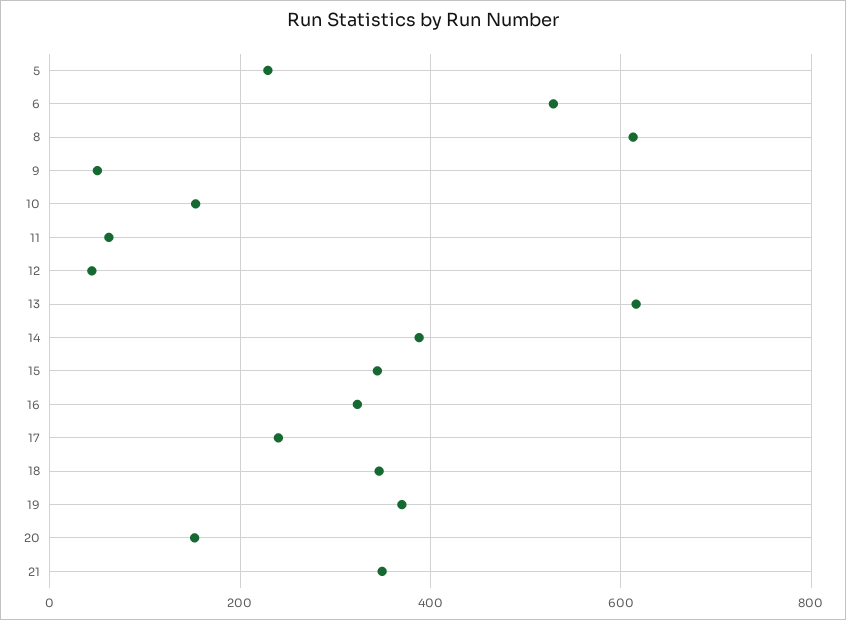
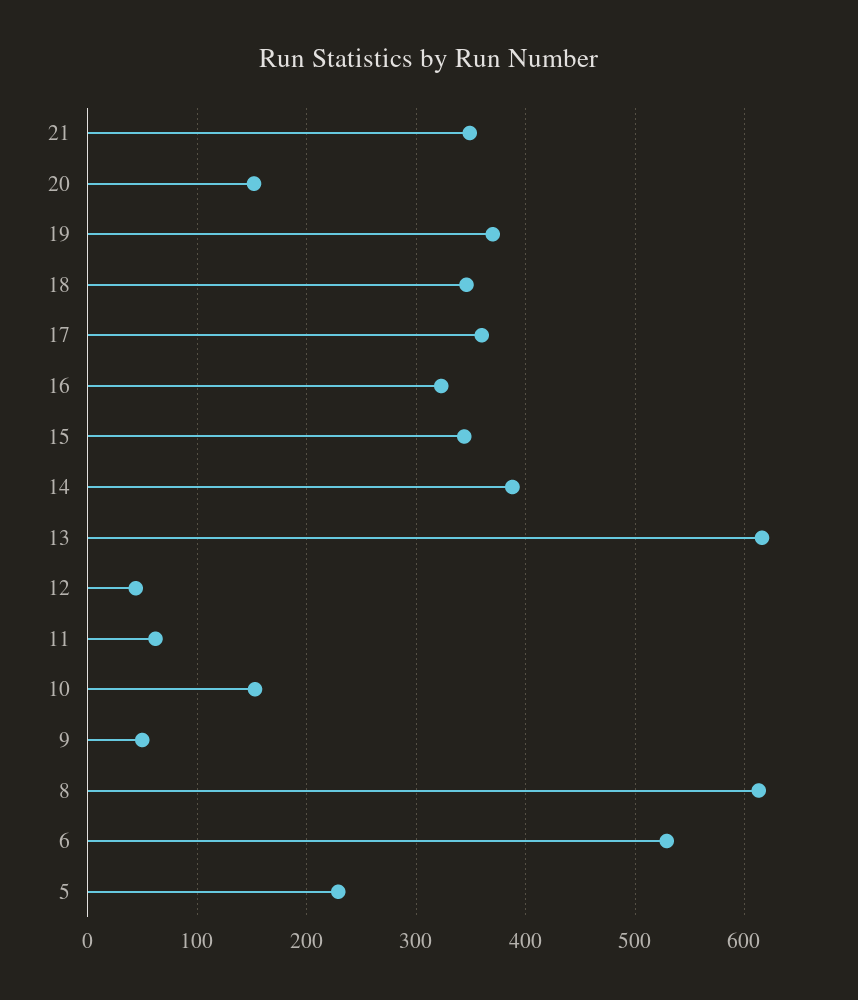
  {
    "5": 230,
    "6": 530,
    "8": 610,
    "9": 50,
    "10": 150,
    "11": 60,
    "12": 40,
    "13": 620,
    "14": 390,
    "15": 340,
    "16": 320,
-   "17": 240,
+   "17": 360,
    "18": 350,
    "19": 370,
    "20": 150,
    "21": 350
  }

